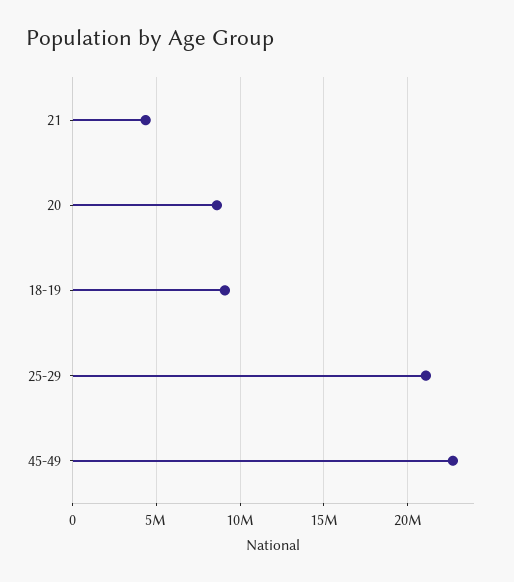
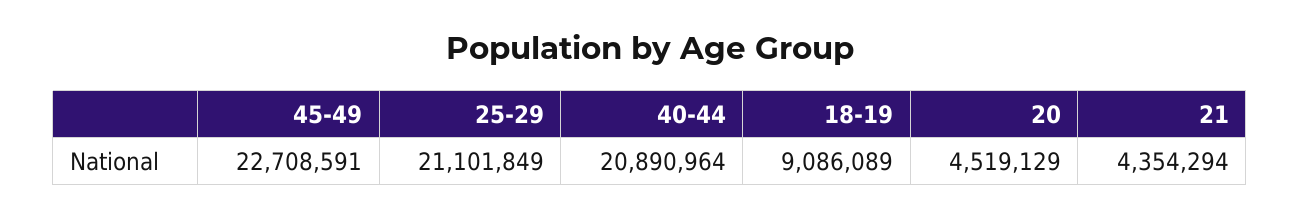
  {
    "21": 4354294,
-   "20": 8500000,
+   "20": 4519129,
    "18-19": 9086089,
    "25-29": 21101849,
-   "45-49": 22708591
+   "45-49": 22708591,
+   "40-44": 20890964
  }

